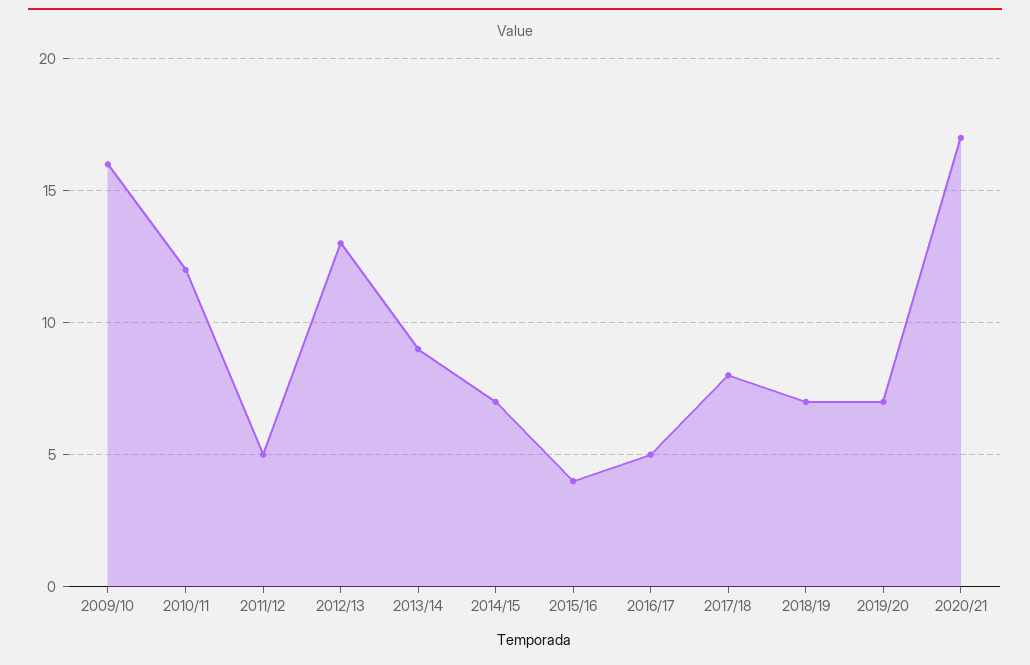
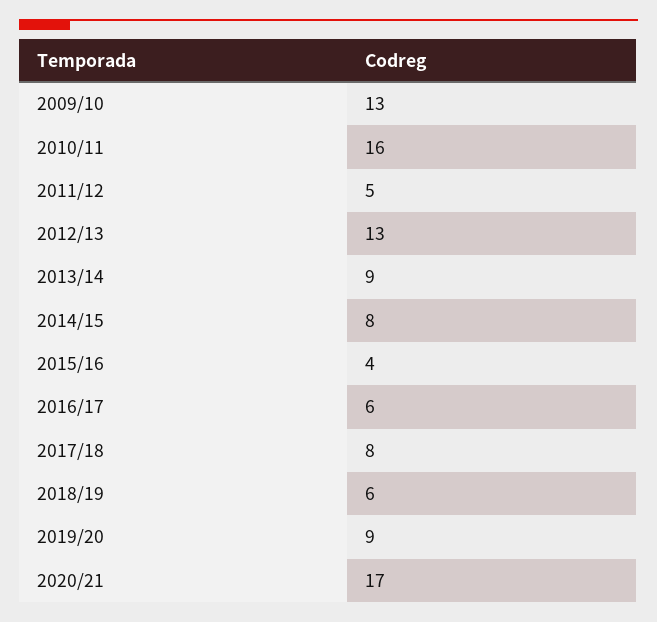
  {
-   "2009/10": 16,
+   "2009/10": 13,
-   "2010/11": 12,
+   "2010/11": 16,
    "2011/12": 5,
    "2012/13": 13,
    "2013/14": 9,
-   "2014/15": 7,
+   "2014/15": 8,
    "2015/16": 4,
-   "2016/17": 5,
+   "2016/17": 6,
    "2017/18": 8,
-   "2018/19": 7,
+   "2018/19": 6,
-   "2019/20": 7,
+   "2019/20": 9,
    "2020/21": 17
  }

